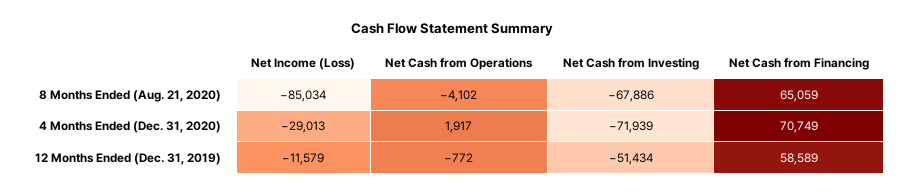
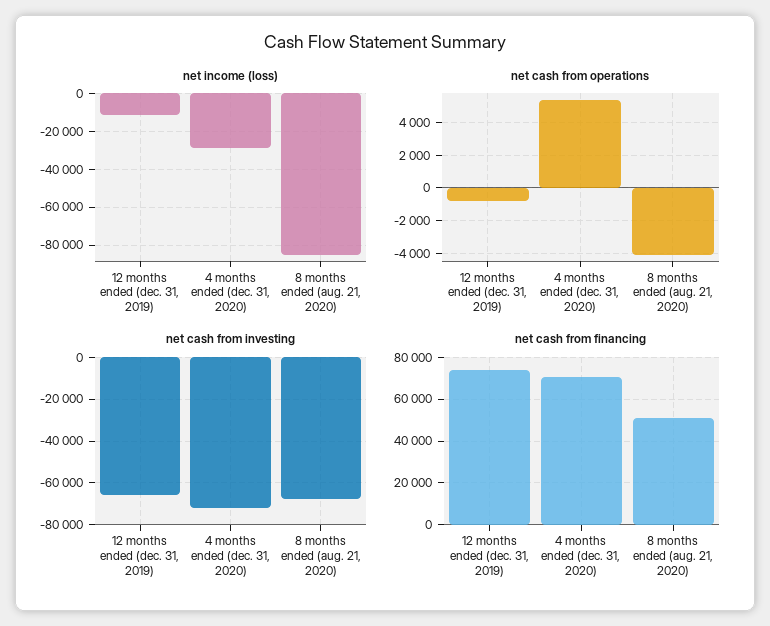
  {
    "Net Income (Loss)": {
      "8 Months Ended (Aug. 21, 2020)": -85034,
      "4 Months Ended (Dec. 31, 2020)": -29013,
      "12 Months Ended (Dec. 31, 2019)": -11579
    },
    "Net Cash from Operations": {
      "8 Months Ended (Aug. 21, 2020)": -4102,
-     "4 Months Ended (Dec. 31, 2020)": 1917,
+     "4 Months Ended (Dec. 31, 2020)": 5500,
      "12 Months Ended (Dec. 31, 2019)": -772
    },
    "Net Cash from Investing": {
      "8 Months Ended (Aug. 21, 2020)": -67886,
      "4 Months Ended (Dec. 31, 2020)": -71939,
-     "12 Months Ended (Dec. 31, 2019)": -51434
+     "12 Months Ended (Dec. 31, 2019)": -65000
    },
    "Net Cash from Financing": {
-     "8 Months Ended (Aug. 21, 2020)": 65059,
+     "8 Months Ended (Aug. 21, 2020)": 50000,
      "4 Months Ended (Dec. 31, 2020)": 70749,
-     "12 Months Ended (Dec. 31, 2019)": 58589
+     "12 Months Ended (Dec. 31, 2019)": 75000
    }
  }

